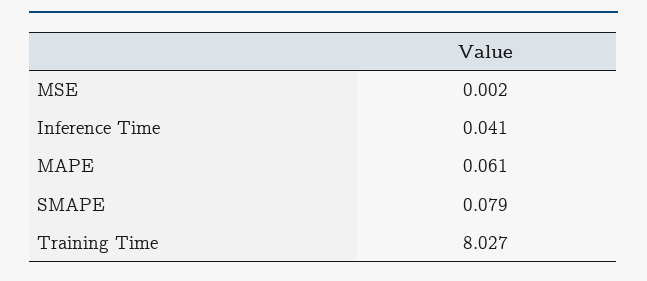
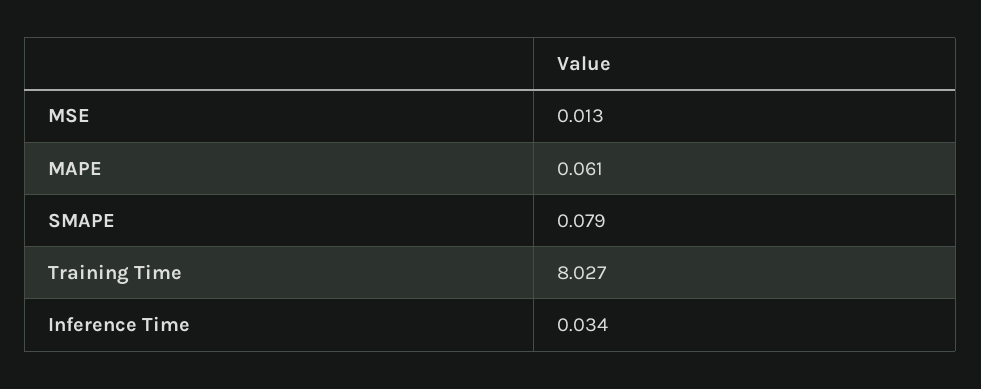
  {
-   "MSE": 0.002,
+   "MSE": 0.013,
-   "Inference Time": 0.041,
+   "Inference Time": 0.034,
    "MAPE": 0.061,
    "SMAPE": 0.079,
    "Training Time": 8.027
  }

